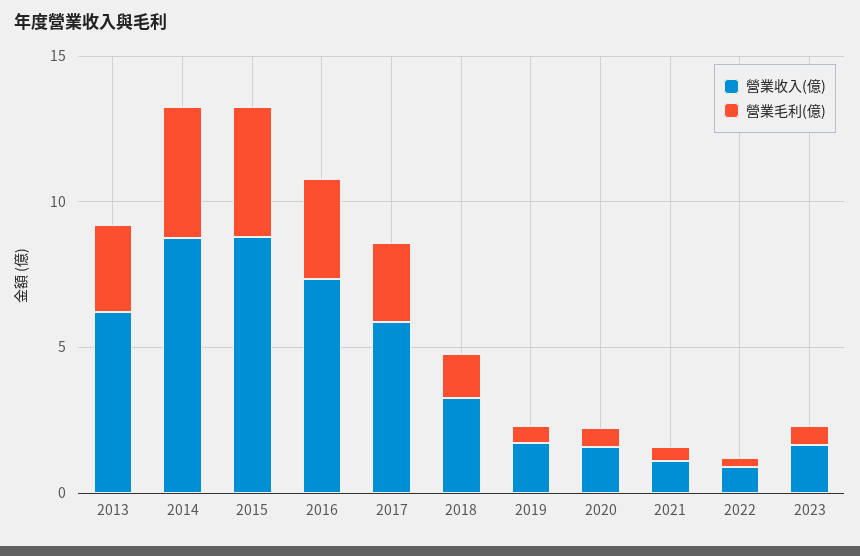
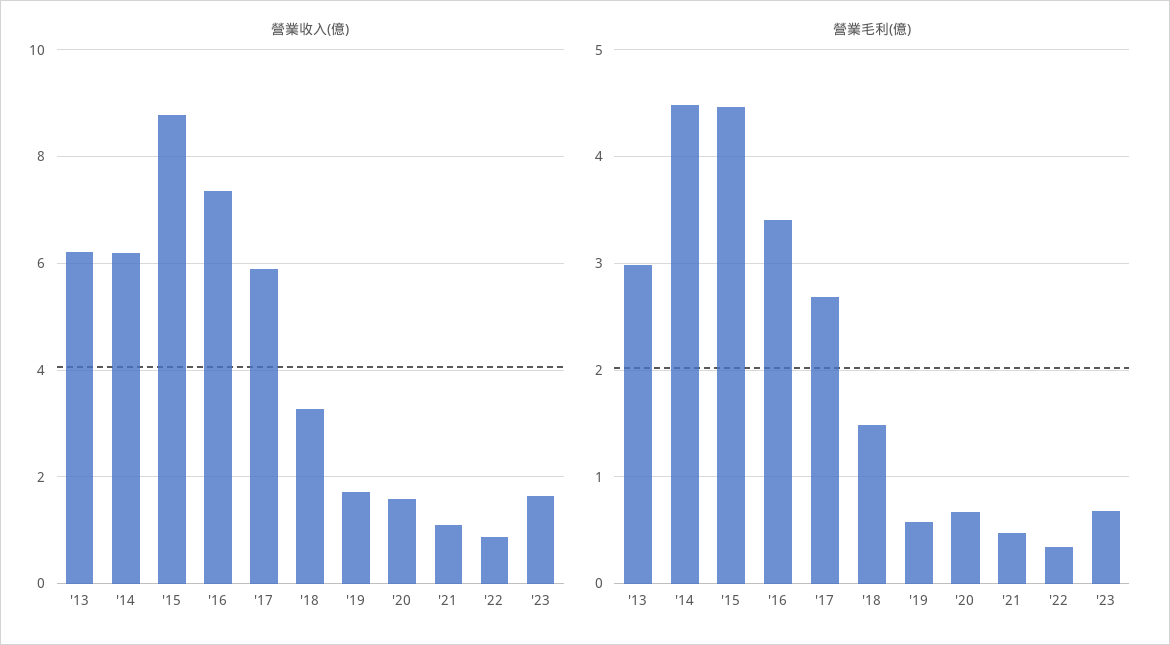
  {
    "營業收入(億)": {
      "2013": 6.2,
-     "2014": 9,
+     "2014": 6.2,
      "2015": 8.8,
      "2016": 7.4,
      "2017": 5.8,
      "2018": 3.2,
      "2019": 1.8,
      "2020": 1.6,
      "2021": 1.2,
      "2022": 0.8,
      "2023": 1.6
    },
    "營業毛利(億)": {
      "2013": 3,
      "2014": 4.5,
      "2015": 4.5,
      "2016": 3.4,
      "2017": 2.7,
      "2018": 1.5,
      "2019": 0.6,
      "2020": 0.7,
      "2021": 0.5,
      "2022": 0.3,
      "2023": 0.7
    }
  }

